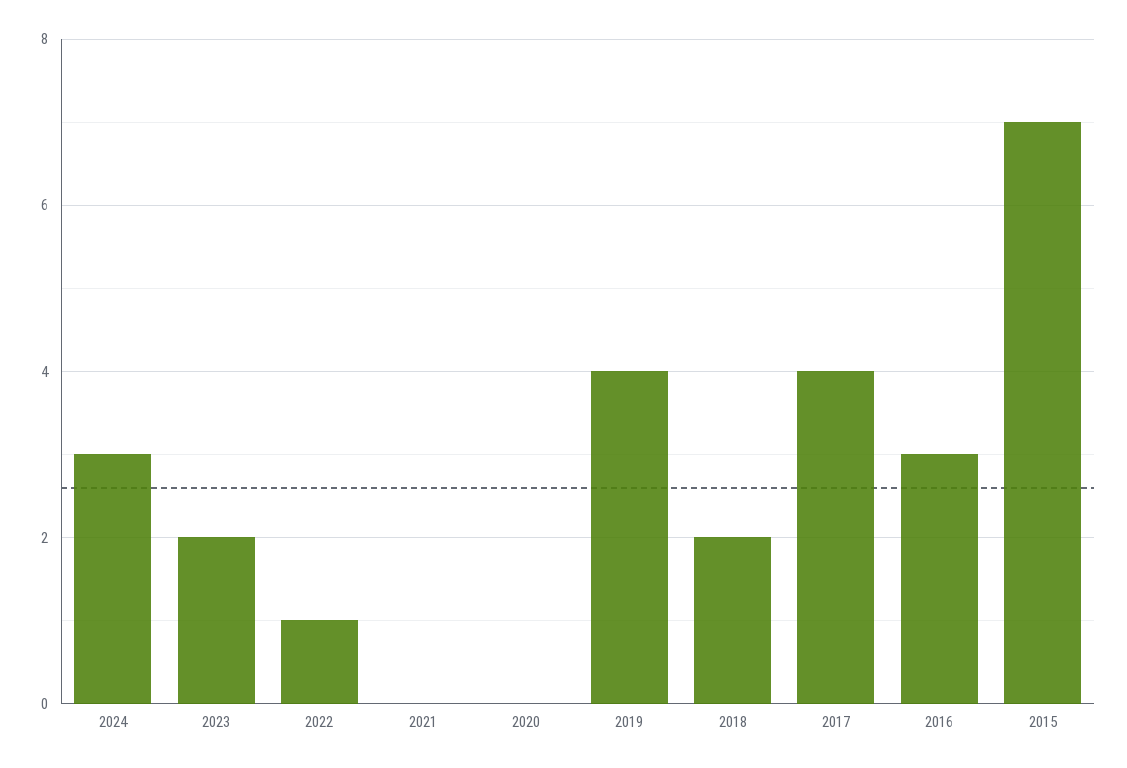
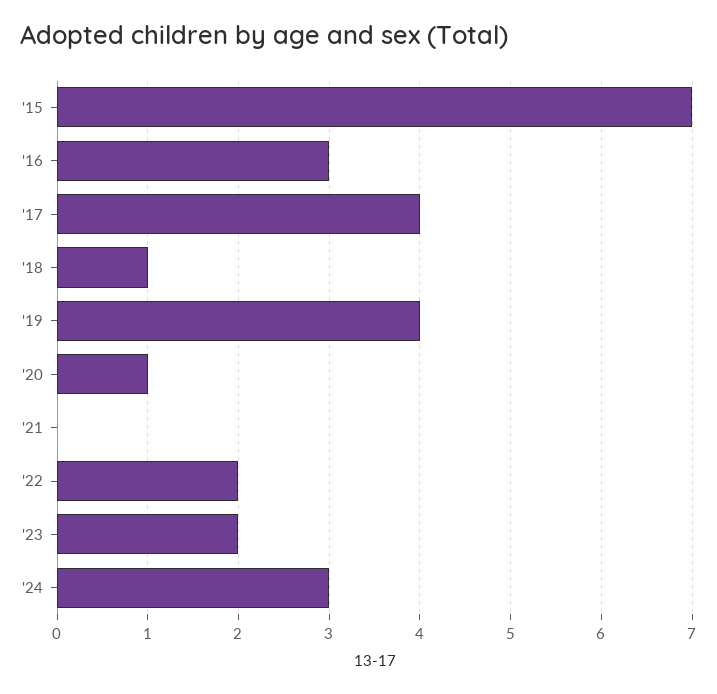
  {
    "2024": 3,
    "2023": 2,
-   "2022": 1,
+   "2022": 2,
    "2021": 0,
-   "2020": 0,
+   "2020": 1,
    "2019": 4,
-   "2018": 2,
+   "2018": 1,
    "2017": 4,
    "2016": 3,
    "2015": 7
  }

